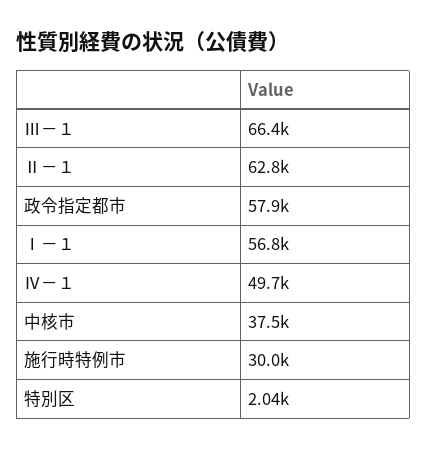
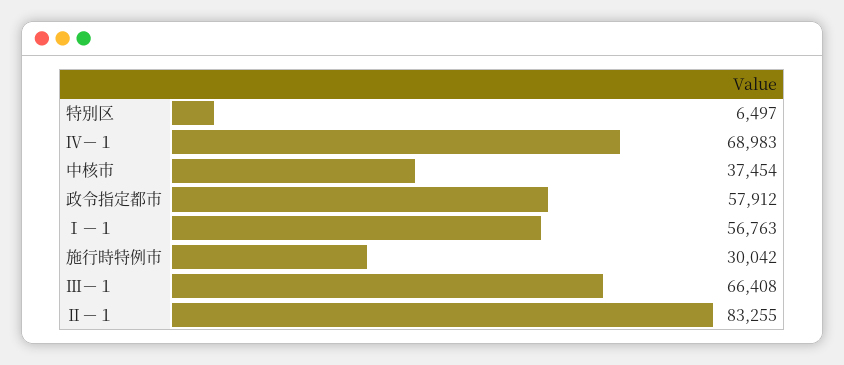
  {
    "Ⅲ－１": 66408,
-   "Ⅱ－１": 62800,
+   "Ⅱ－１": 83255,
    "政令指定都市": 57912,
    "Ⅰ－１": 56763,
-   "Ⅳ－１": 49700,
+   "Ⅳ－１": 68983,
    "中核市": 37454,
    "施行時特例市": 30042,
-   "特別区": 2040
+   "特別区": 6497
  }

